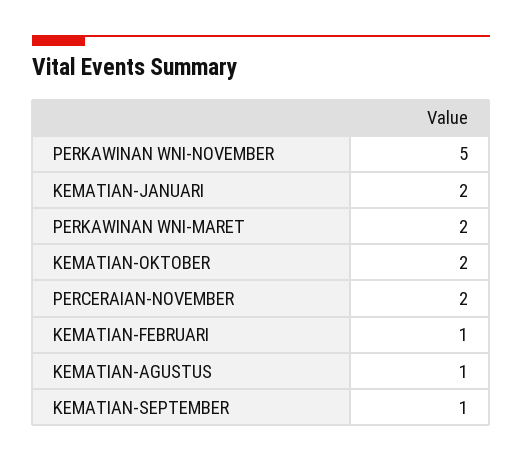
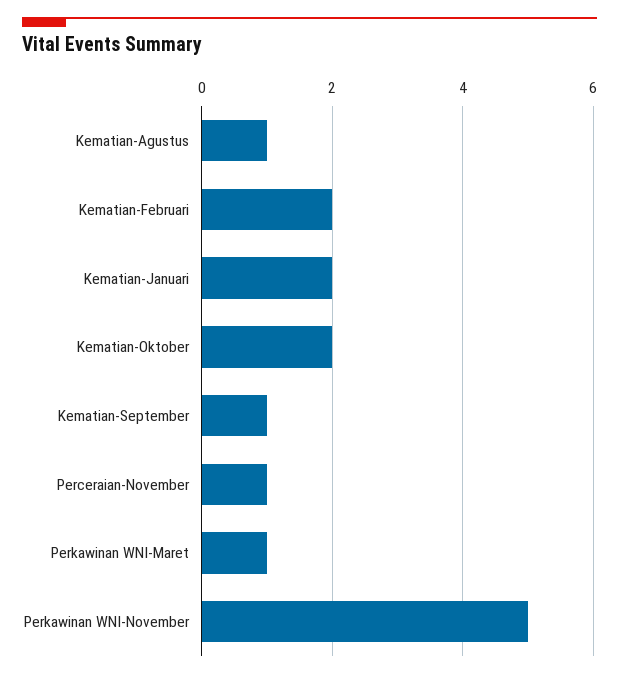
  {
    "PERKAWINAN WNI-NOVEMBER": 5,
    "KEMATIAN-JANUARI": 2,
-   "PERKAWINAN WNI-MARET": 2,
+   "PERKAWINAN WNI-MARET": 1,
    "KEMATIAN-OKTOBER": 2,
-   "PERCERAIAN-NOVEMBER": 2,
+   "PERCERAIAN-NOVEMBER": 1,
-   "KEMATIAN-FEBRUARI": 1,
+   "KEMATIAN-FEBRUARI": 2,
    "KEMATIAN-AGUSTUS": 1,
    "KEMATIAN-SEPTEMBER": 1
  }

